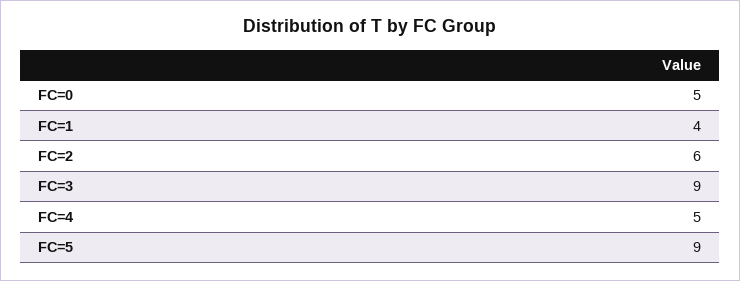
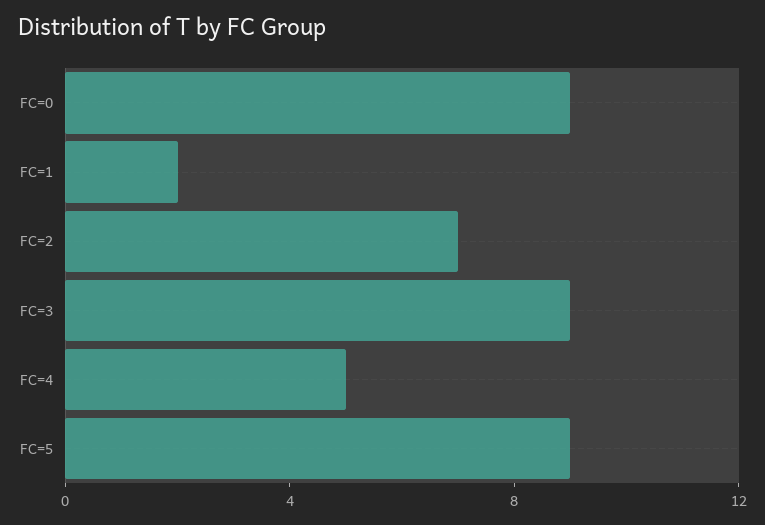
  {
-   "FC=0": 5,
+   "FC=0": 9,
-   "FC=1": 4,
+   "FC=1": 2,
-   "FC=2": 6,
+   "FC=2": 7,
    "FC=3": 9,
    "FC=4": 5,
    "FC=5": 9
  }

